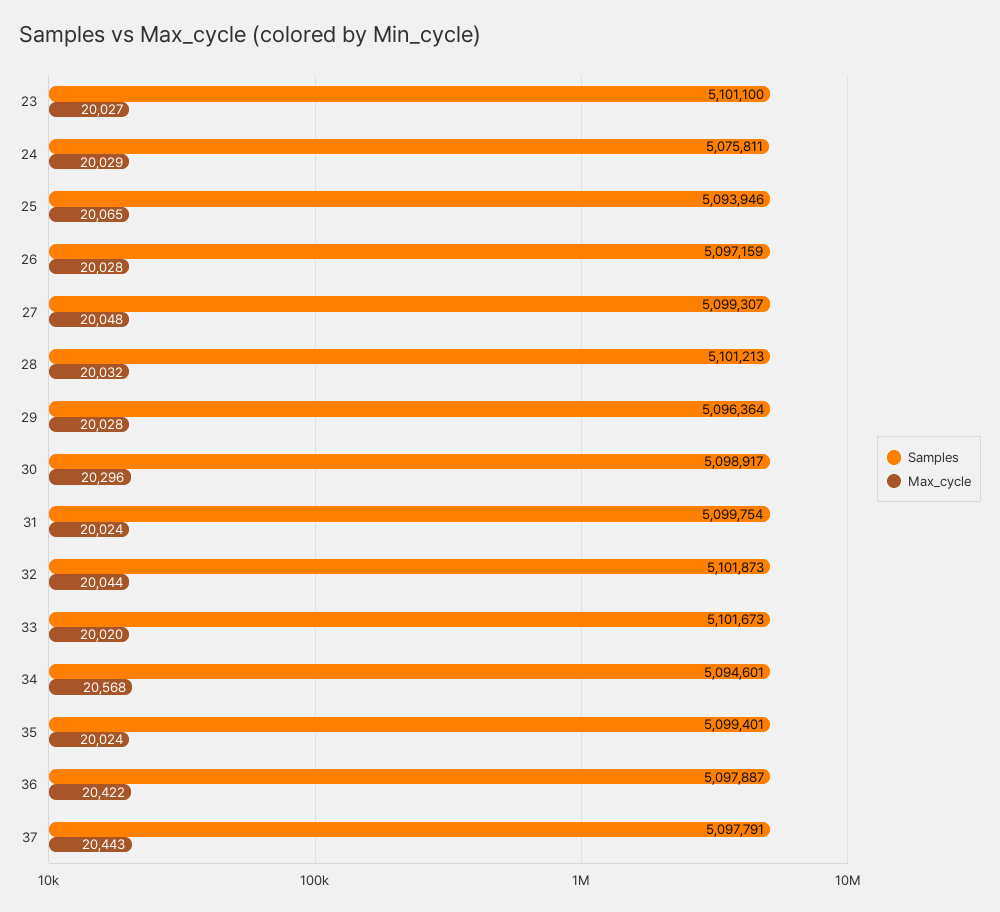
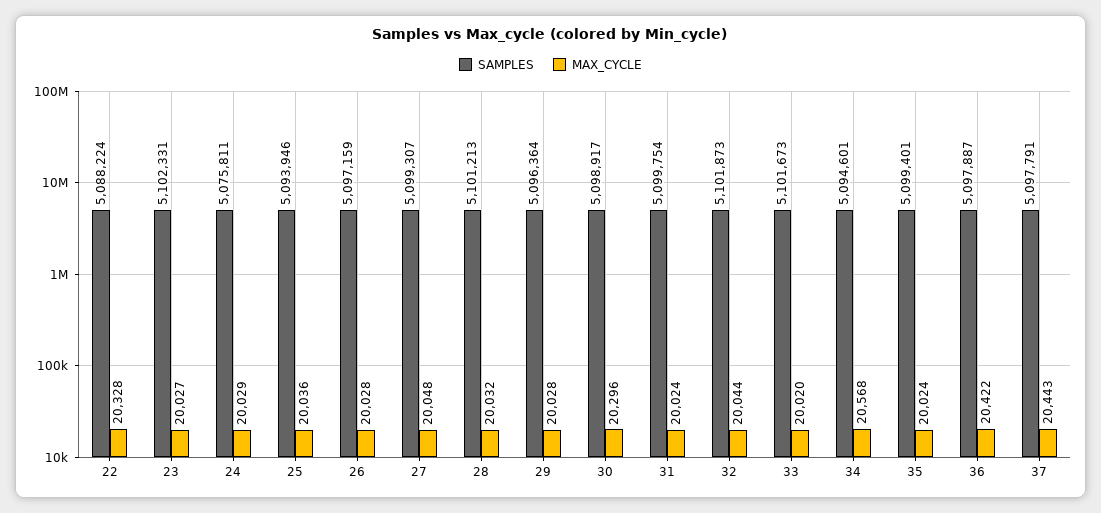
  {
    "Samples": {
-     "23": 5101100,
+     "23": 5102331,
      "24": 5075811,
      "25": 5093946,
      "26": 5097159,
      "27": 5099307,
      "28": 5101213,
      "29": 5096364,
      "30": 5098917,
      "31": 5099754,
      "32": 5101873,
      "33": 5101673,
      "34": 5094601,
      "35": 5099401,
      "36": 5097887,
-     "37": 5097791
+     "37": 5097791,
+     "22": 5088224
    },
    "Max_cycle": {
      "23": 20027,
      "24": 20029,
-     "25": 20065,
+     "25": 20036,
      "26": 20028,
      "27": 20048,
      "28": 20032,
      "29": 20028,
      "30": 20296,
      "31": 20024,
      "32": 20044,
      "33": 20020,
      "34": 20568,
      "35": 20024,
      "36": 20422,
-     "37": 20443
+     "37": 20443,
+     "22": 20328
    }
  }

